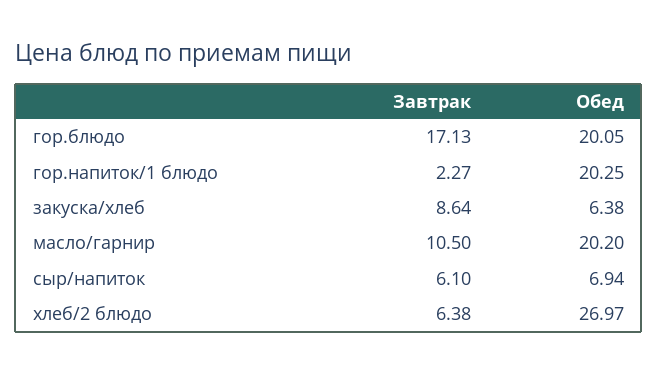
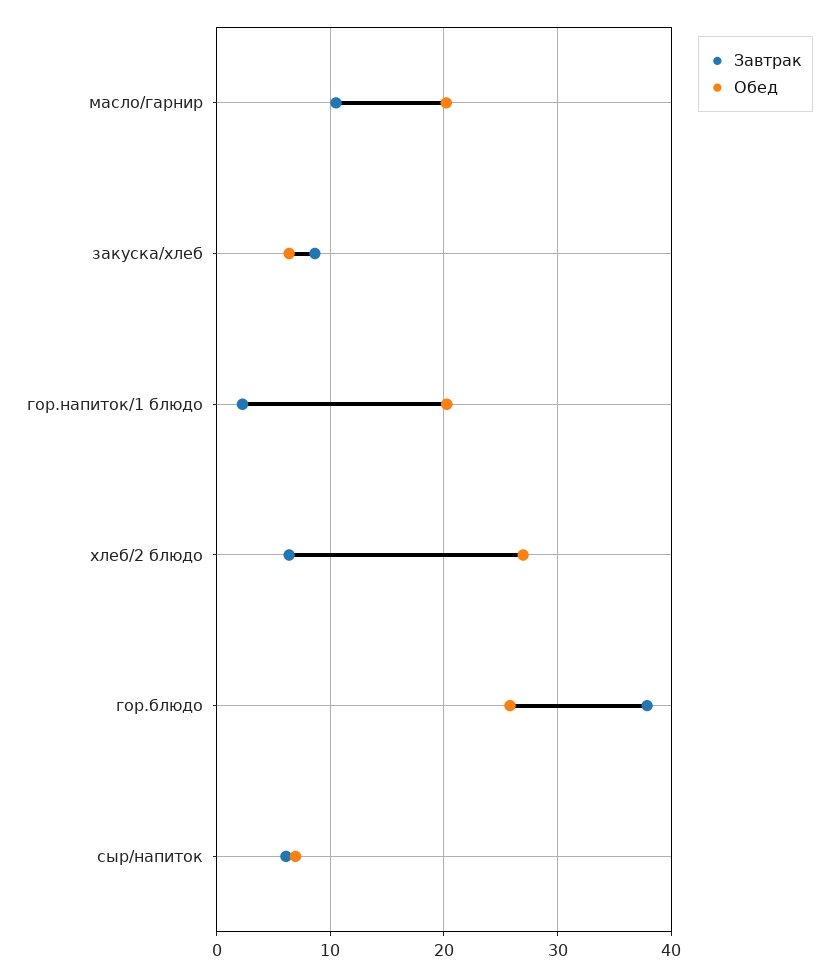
  {
    "Завтрак": {
-     "гор.блюдо": 17.13,
+     "гор.блюдо": 38,
      "гор.напиток/1 блюдо": 2.27,
      "закуска/хлеб": 8.64,
      "масло/гарнир": 10.5,
      "сыр/напиток": 6.1,
      "хлеб/2 блюдо": 6.38
    },
    "Обед": {
-     "гор.блюдо": 20.05,
+     "гор.блюдо": 26,
      "гор.напиток/1 блюдо": 20.25,
      "закуска/хлеб": 6.38,
      "масло/гарнир": 20.2,
      "сыр/напиток": 6.94,
      "хлеб/2 блюдо": 26.97
    }
  }

